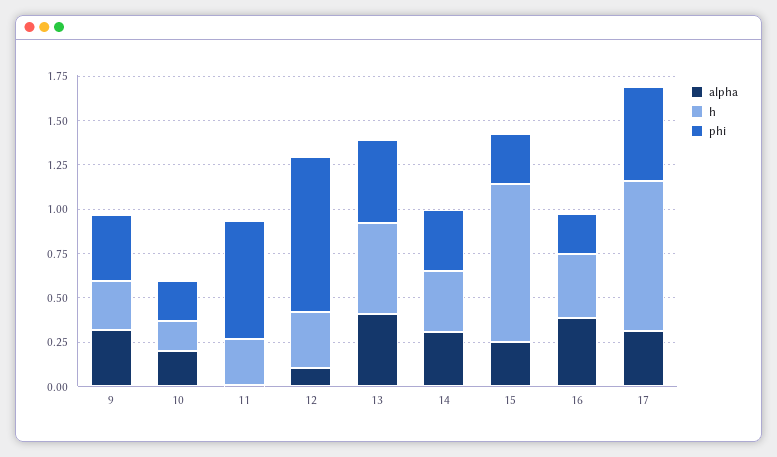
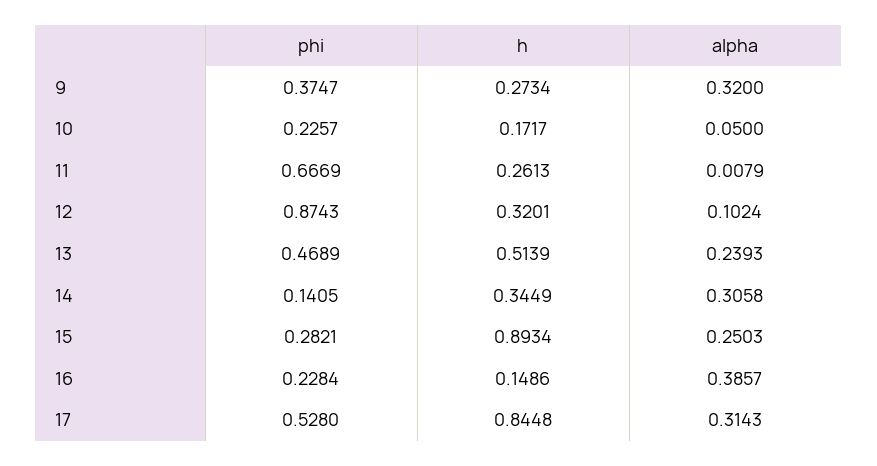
  {
    "alpha": {
      "9": 0.32,
-     "10": 0.2,
+     "10": 0.05,
      "11": 0.0079,
      "12": 0.1024,
-     "13": 0.4,
+     "13": 0.2393,
      "14": 0.3058,
      "15": 0.2503,
      "16": 0.3857,
      "17": 0.3143
    },
    "h": {
      "9": 0.2734,
      "10": 0.1717,
      "11": 0.2613,
      "12": 0.3201,
      "13": 0.5139,
      "14": 0.3449,
      "15": 0.8934,
-     "16": 0.35,
+     "16": 0.1486,
      "17": 0.8448
    },
    "phi": {
      "9": 0.3747,
      "10": 0.2257,
      "11": 0.6669,
      "12": 0.8743,
      "13": 0.4689,
-     "14": 0.35,
+     "14": 0.1405,
      "15": 0.2821,
      "16": 0.2284,
      "17": 0.528
    }
  }

